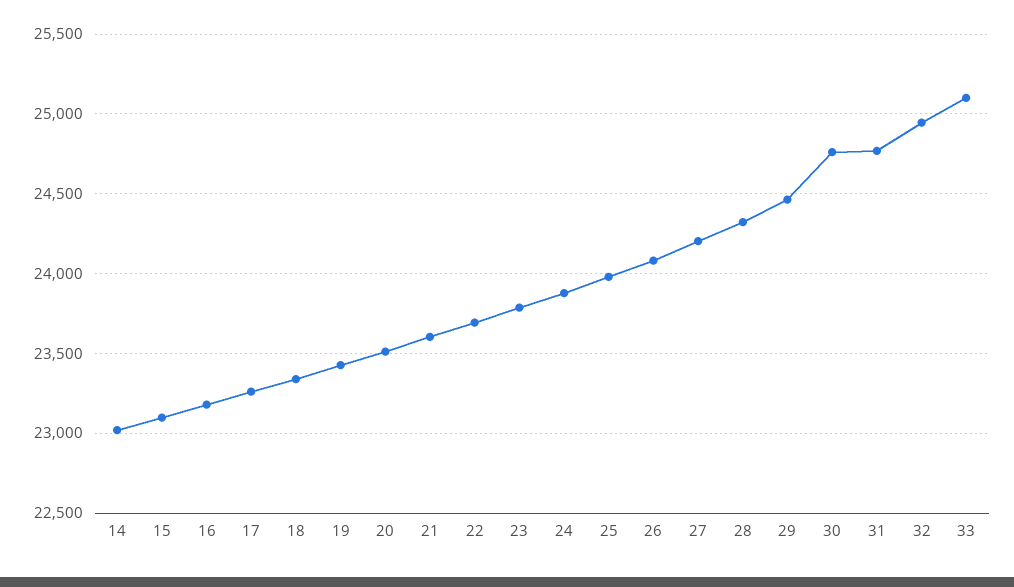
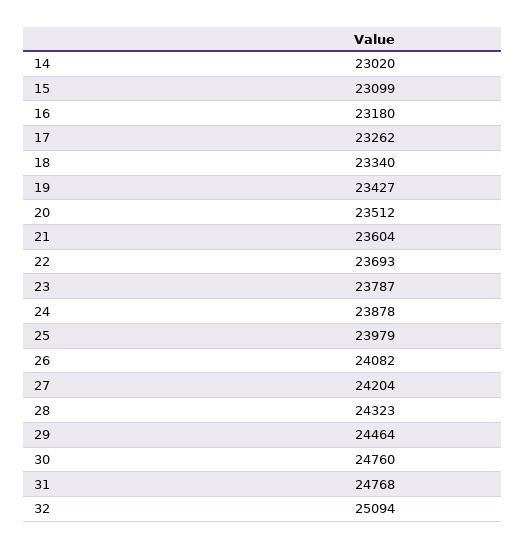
  {
    "14": 23020,
    "15": 23099,
    "16": 23180,
    "17": 23262,
    "18": 23340,
    "19": 23427,
    "20": 23512,
    "21": 23604,
    "22": 23693,
    "23": 23787,
    "24": 23878,
    "25": 23979,
    "26": 24082,
    "27": 24204,
    "28": 24323,
    "29": 24464,
    "30": 24760,
    "31": 24768,
-   "32": 24950,
+   "32": 25094
-   "33": 25100
  }

